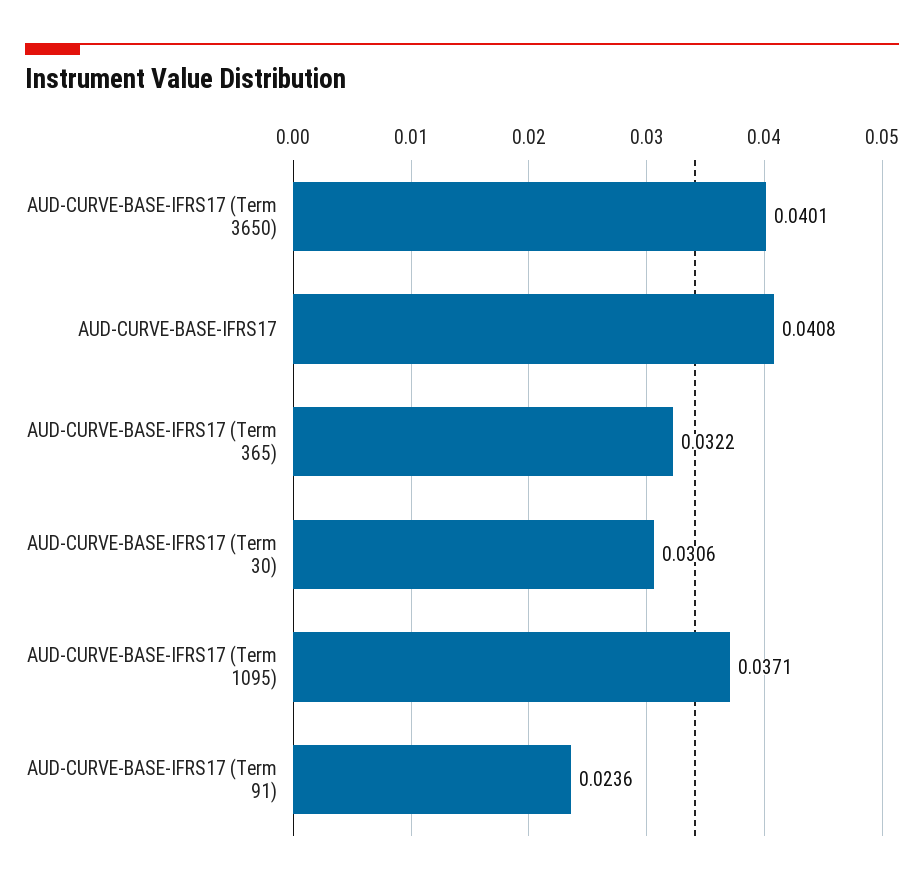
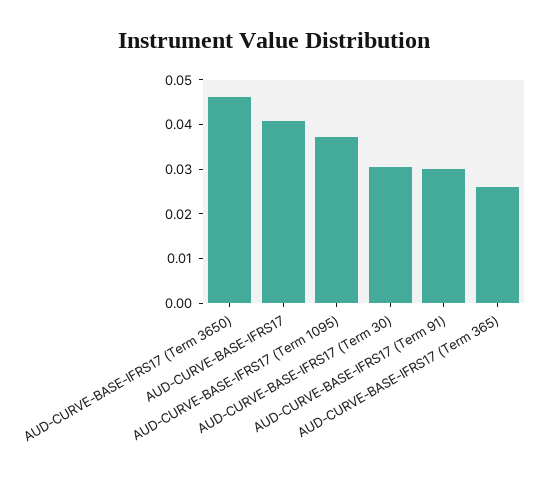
  {
-   "AUD-CURVE-BASE-IFRS17 (Term 3650)": 0.0401,
+   "AUD-CURVE-BASE-IFRS17 (Term 3650)": 0.046,
    "AUD-CURVE-BASE-IFRS17": 0.0408,
-   "AUD-CURVE-BASE-IFRS17 (Term 365)": 0.0322,
+   "AUD-CURVE-BASE-IFRS17 (Term 365)": 0.026,
    "AUD-CURVE-BASE-IFRS17 (Term 30)": 0.0306,
    "AUD-CURVE-BASE-IFRS17 (Term 1095)": 0.0371,
-   "AUD-CURVE-BASE-IFRS17 (Term 91)": 0.0236
+   "AUD-CURVE-BASE-IFRS17 (Term 91)": 0.03
  }

